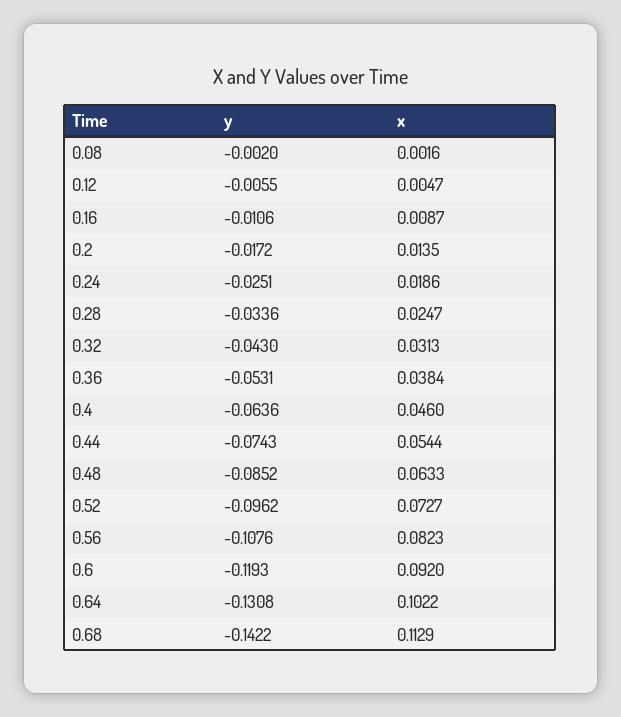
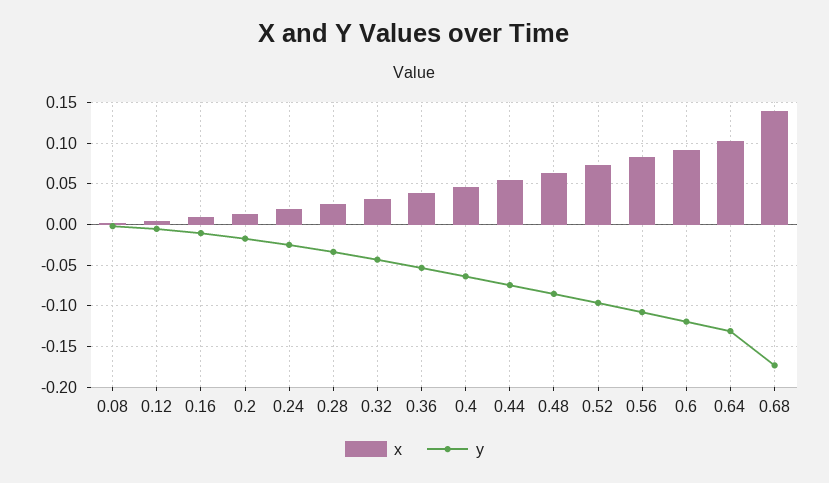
  {
    "y": {
      "0.08": -0.002,
      "0.12": -0.0055,
      "0.16": -0.0106,
      "0.2": -0.0172,
      "0.24": -0.0251,
      "0.28": -0.0336,
      "0.32": -0.043,
      "0.36": -0.0531,
      "0.4": -0.0636,
      "0.44": -0.0743,
      "0.48": -0.0852,
      "0.52": -0.0962,
      "0.56": -0.1076,
      "0.6": -0.1193,
      "0.64": -0.1308,
-     "0.68": -0.1422
+     "0.68": -0.17
    },
    "x": {
      "0.08": 0.0016,
      "0.12": 0.0047,
      "0.16": 0.0087,
      "0.2": 0.0135,
      "0.24": 0.0186,
      "0.28": 0.0247,
      "0.32": 0.0313,
      "0.36": 0.0384,
      "0.4": 0.046,
      "0.44": 0.0544,
      "0.48": 0.0633,
      "0.52": 0.0727,
      "0.56": 0.0823,
      "0.6": 0.092,
      "0.64": 0.1022,
-     "0.68": 0.1129
+     "0.68": 0.14
    }
  }

